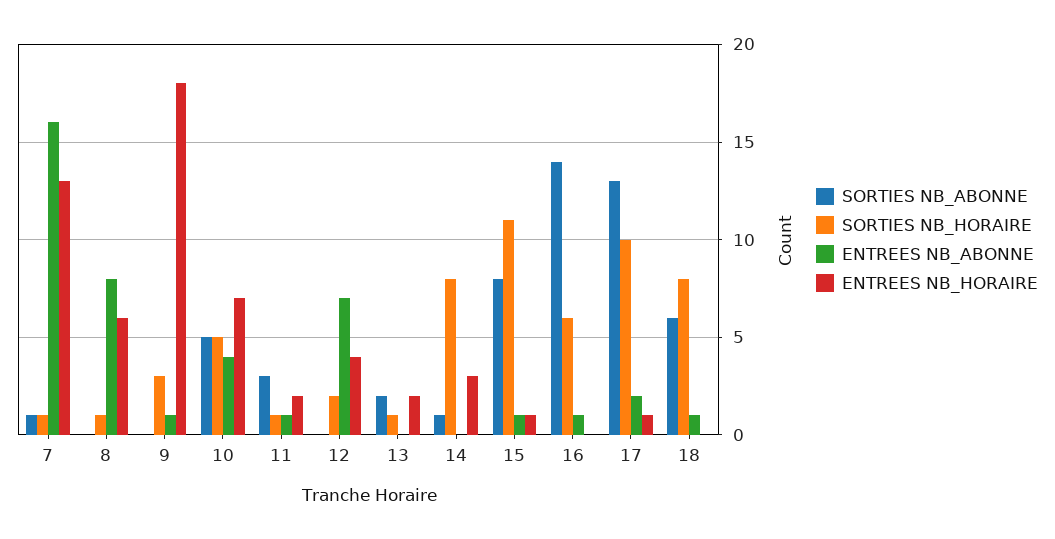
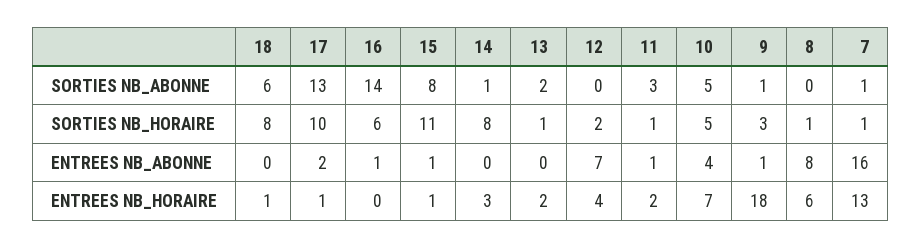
  {
    "SORTIES NB_ABONNE": {
      "7": 1,
      "8": 0,
-     "9": 0,
+     "9": 1,
      "10": 5,
      "11": 3,
      "12": 0,
      "13": 2,
      "14": 1,
      "15": 8,
      "16": 14,
      "17": 13,
      "18": 6
    },
    "SORTIES NB_HORAIRE": {
      "7": 1,
      "8": 1,
      "9": 3,
      "10": 5,
      "11": 1,
      "12": 2,
      "13": 1,
      "14": 8,
      "15": 11,
      "16": 6,
      "17": 10,
      "18": 8
    },
    "ENTREES NB_ABONNE": {
      "7": 16,
      "8": 8,
      "9": 1,
      "10": 4,
      "11": 1,
      "12": 7,
      "13": 0,
      "14": 0,
      "15": 1,
      "16": 1,
      "17": 2,
-     "18": 1
+     "18": 0
    },
    "ENTREES NB_HORAIRE": {
      "7": 13,
      "8": 6,
      "9": 18,
      "10": 7,
      "11": 2,
      "12": 4,
      "13": 2,
      "14": 3,
      "15": 1,
      "16": 0,
      "17": 1,
-     "18": 0
+     "18": 1
    }
  }

